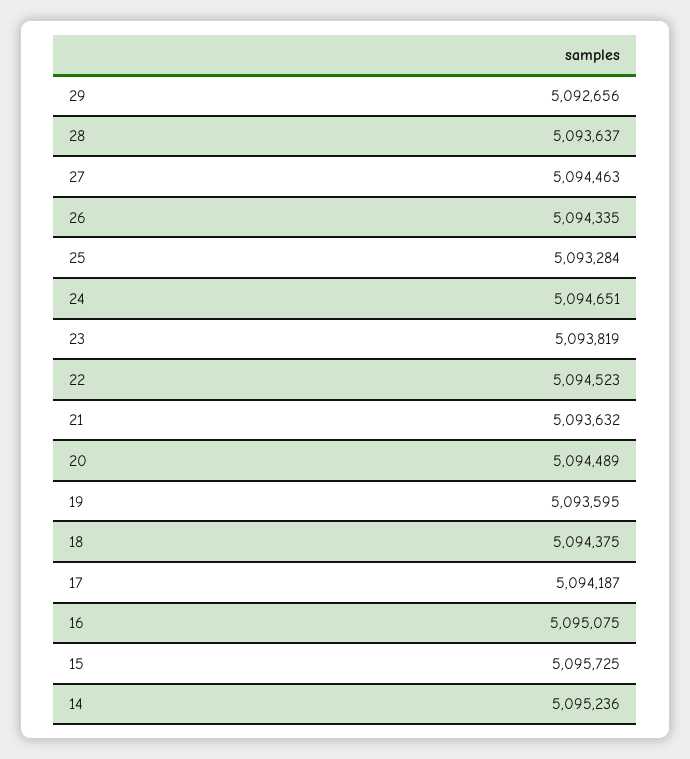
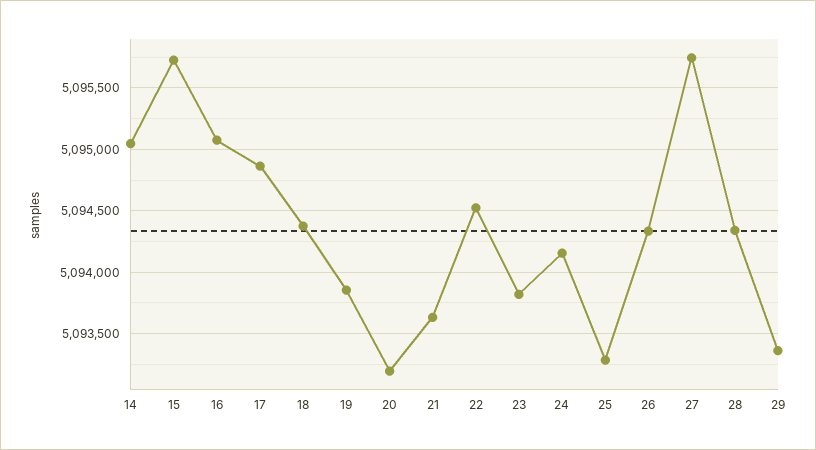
  {
-   "29": 5092656,
+   "29": 5093350,
-   "28": 5093637,
+   "28": 5094350,
-   "27": 5094463,
+   "27": 5095750,
    "26": 5094335,
    "25": 5093284,
-   "24": 5094651,
+   "24": 5094150,
    "23": 5093819,
    "22": 5094523,
    "21": 5093632,
-   "20": 5094489,
+   "20": 5093200,
-   "19": 5093595,
+   "19": 5093850,
    "18": 5094375,
-   "17": 5094187,
+   "17": 5094850,
    "16": 5095075,
    "15": 5095725,
-   "14": 5095236
+   "14": 5095050
  }

